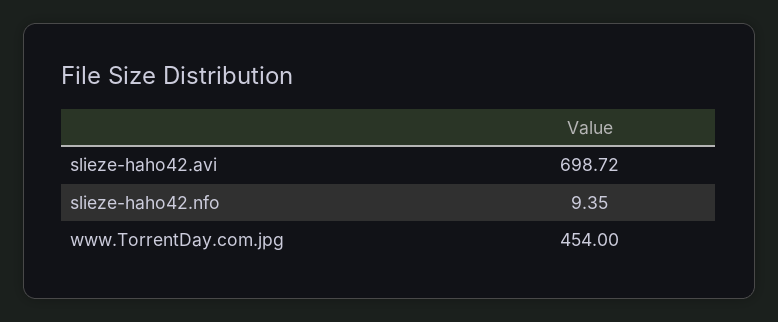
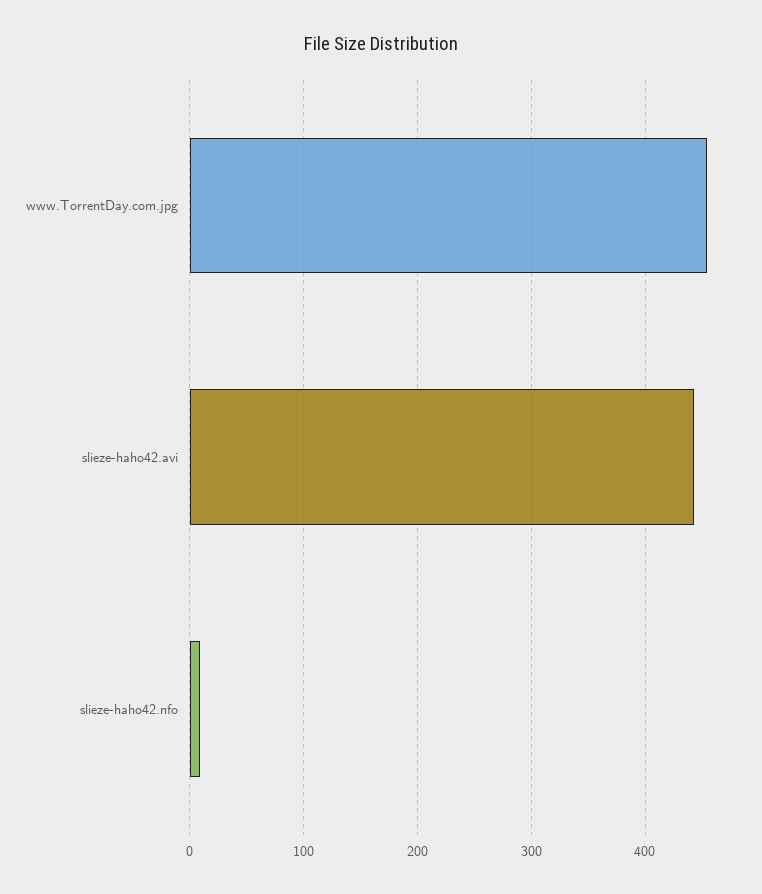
  {
-   "slieze-haho42.avi": 698.72,
+   "slieze-haho42.avi": 440,
    "slieze-haho42.nfo": 9.35,
    "www.TorrentDay.com.jpg": 454
  }

